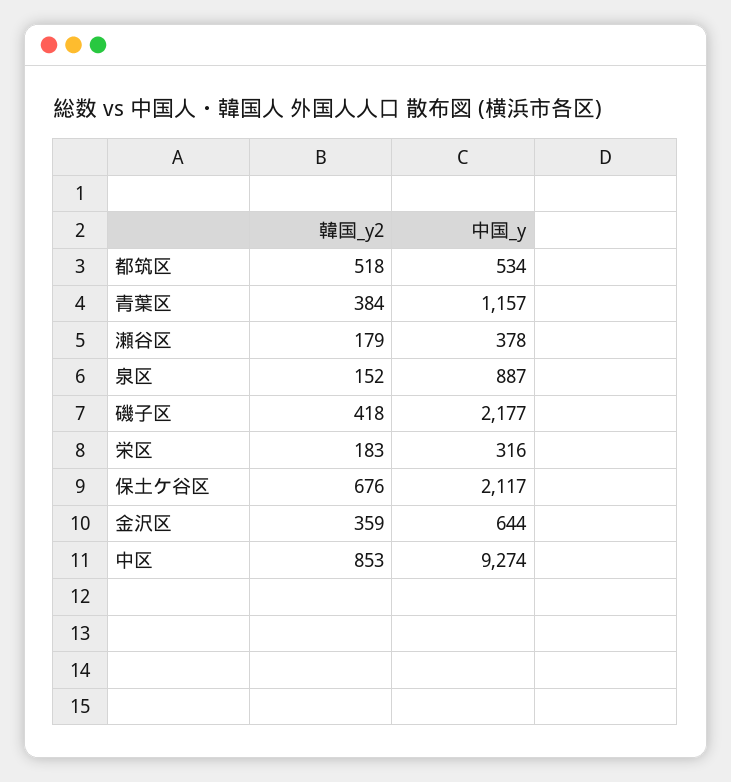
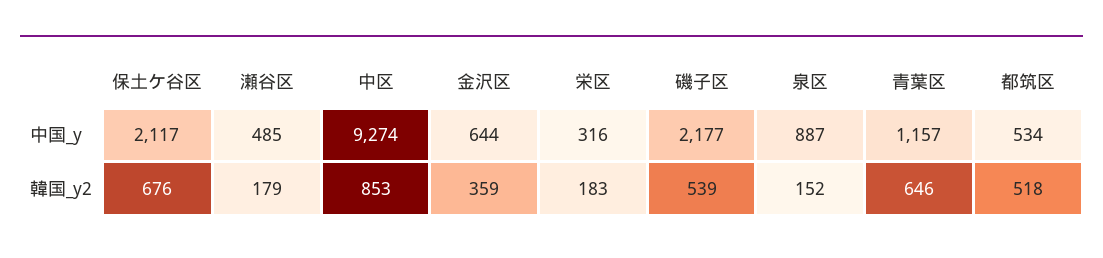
  {
    "韓国_y2": {
      "都筑区": 518,
-     "青葉区": 384,
+     "青葉区": 646,
      "瀬谷区": 179,
      "泉区": 152,
-     "磯子区": 418,
+     "磯子区": 539,
      "栄区": 183,
      "保土ケ谷区": 676,
      "金沢区": 359,
      "中区": 853
    },
    "中国_y": {
      "都筑区": 534,
      "青葉区": 1157,
-     "瀬谷区": 378,
+     "瀬谷区": 485,
      "泉区": 887,
      "磯子区": 2177,
      "栄区": 316,
      "保土ケ谷区": 2117,
      "金沢区": 644,
      "中区": 9274
    }
  }

